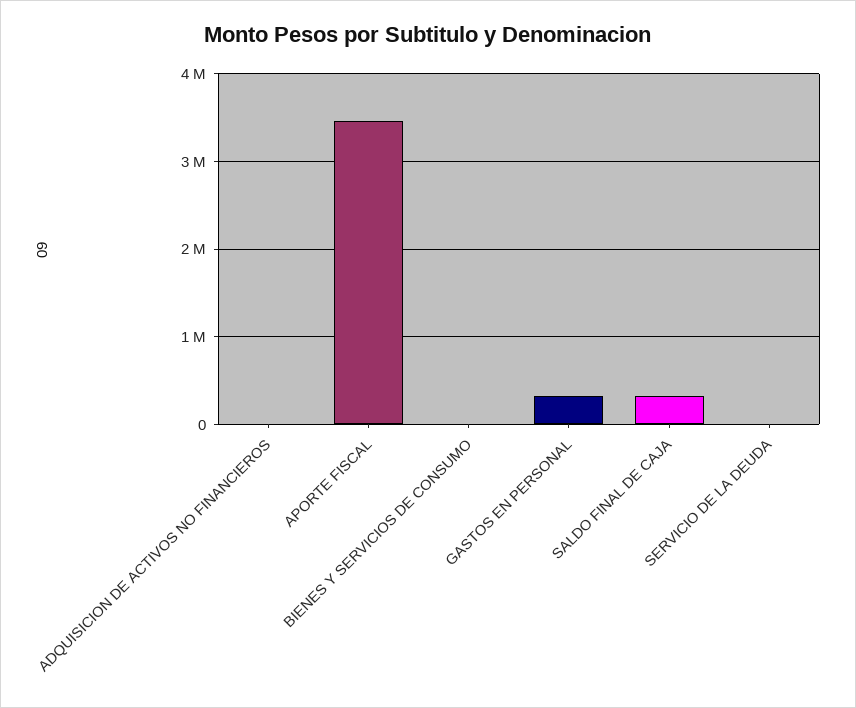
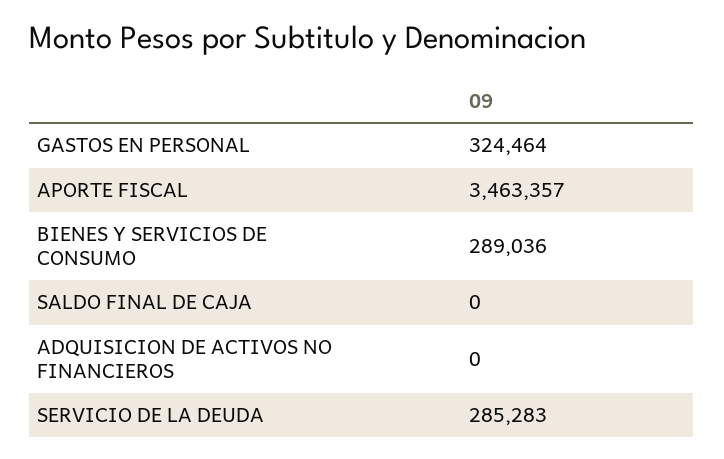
  {
    "ADQUISICION DE ACTIVOS NO FINANCIEROS": 0,
    "APORTE FISCAL": 3463357,
-   "BIENES Y SERVICIOS DE CONSUMO": 0,
+   "BIENES Y SERVICIOS DE CONSUMO": 289036,
    "GASTOS EN PERSONAL": 324464,
-   "SALDO FINAL DE CAJA": 300000,
+   "SALDO FINAL DE CAJA": 0,
-   "SERVICIO DE LA DEUDA": 0
+   "SERVICIO DE LA DEUDA": 285283
  }

